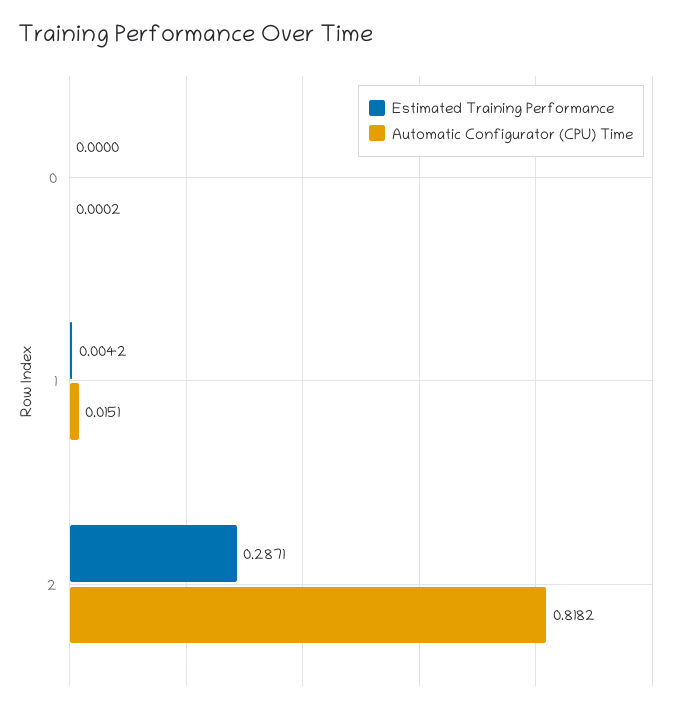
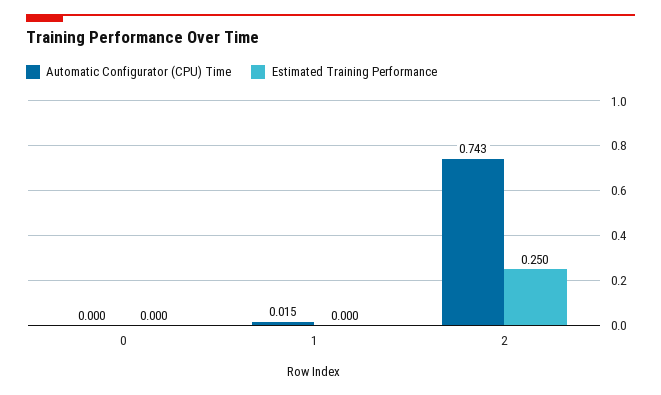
  {
    "Estimated Training Performance": {
      "0": 0,
-     "1": 0.0042,
+     "1": 0,
-     "2": 0.2871
+     "2": 0.25
    },
    "Automatic Configurator (CPU) Time": {
      "0": 0.0002,
      "1": 0.0151,
-     "2": 0.8182
+     "2": 0.743
    }
  }

